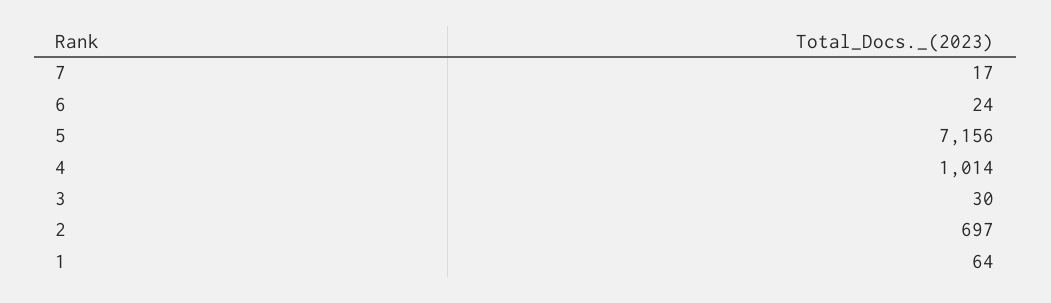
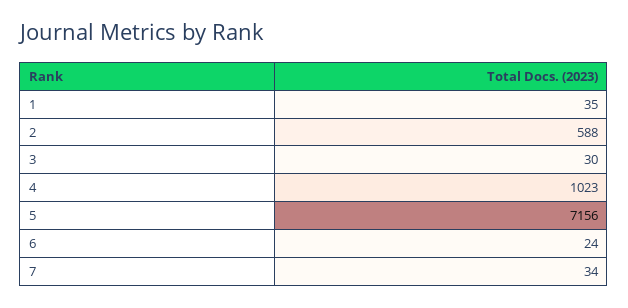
  {
-   "7": 17,
+   "7": 34,
    "6": 24,
    "5": 7156,
-   "4": 1014,
+   "4": 1023,
    "3": 30,
-   "2": 697,
+   "2": 588,
-   "1": 64
+   "1": 35
  }

